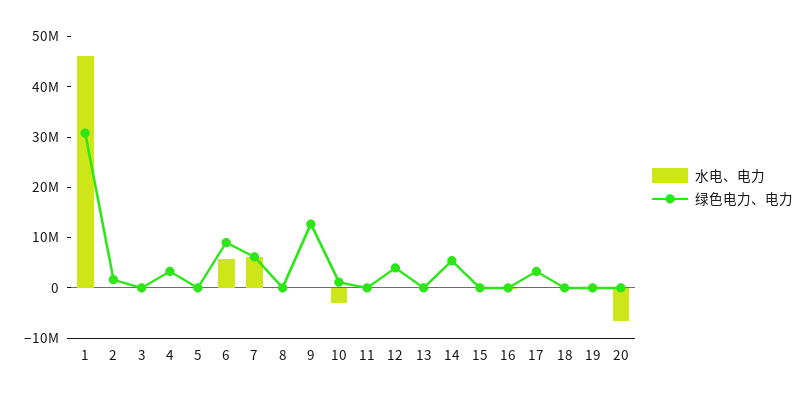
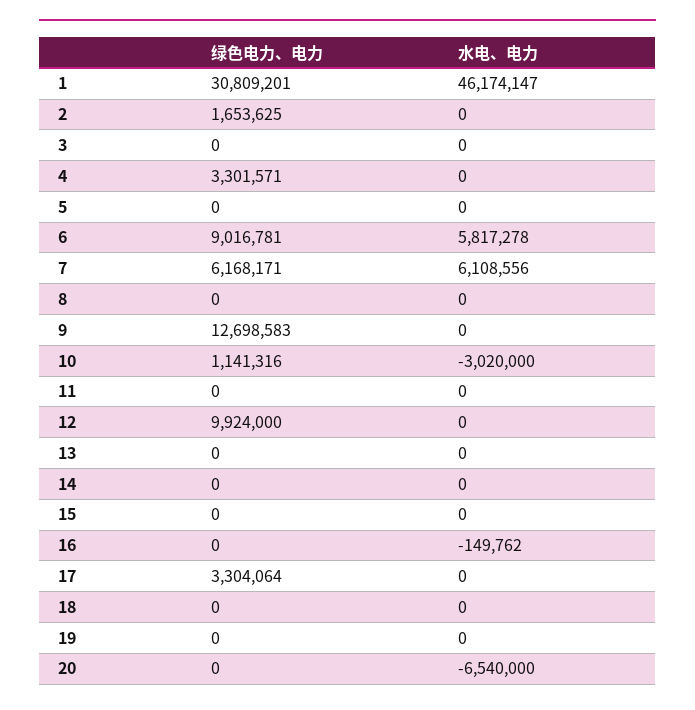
  {
    "水电、电力": {
      "1": 46174147,
      "2": 0,
      "3": 0,
      "4": 0,
      "5": 0,
      "6": 5817278,
      "7": 6108556,
      "8": 0,
      "9": 0,
      "10": -3020000,
      "11": 0,
      "12": 0,
      "13": 0,
      "14": 0,
      "15": 0,
      "16": -149762,
      "17": 0,
      "18": 0,
      "19": 0,
      "20": -6540000
    },
    "绿色电力、电力": {
      "1": 30809201,
      "2": 1653625,
      "3": 0,
      "4": 3301571,
      "5": 0,
      "6": 9016781,
      "7": 6168171,
      "8": 0,
      "9": 12698583,
      "10": 1141316,
      "11": 0,
-     "12": 4000000,
+     "12": 9924000,
      "13": 0,
-     "14": 6000000,
+     "14": 0,
      "15": 0,
      "16": 0,
      "17": 3304064,
      "18": 0,
      "19": 0,
      "20": 0
    }
  }

